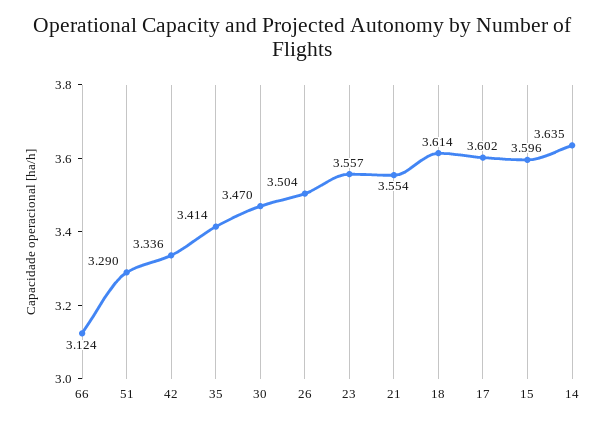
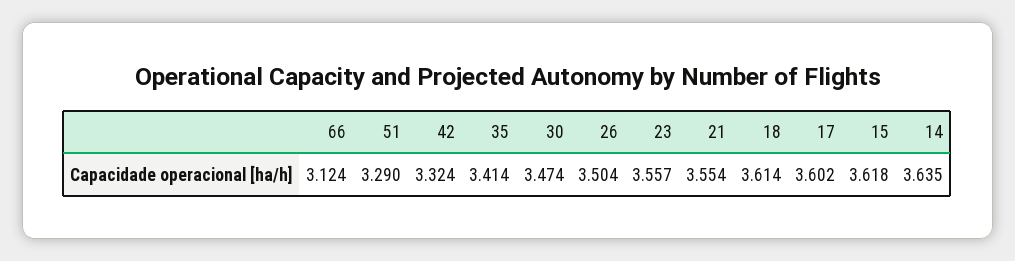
  {
    "66": 3.124,
    "51": 3.29,
-   "42": 3.336,
+   "42": 3.324,
    "35": 3.414,
-   "30": 3.47,
+   "30": 3.474,
    "26": 3.504,
    "23": 3.557,
    "21": 3.554,
    "18": 3.614,
    "17": 3.602,
-   "15": 3.596,
+   "15": 3.618,
    "14": 3.635
  }

